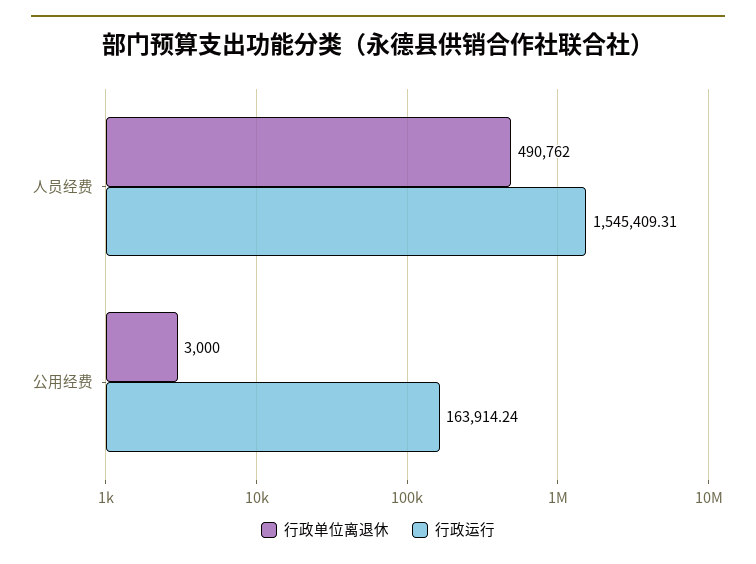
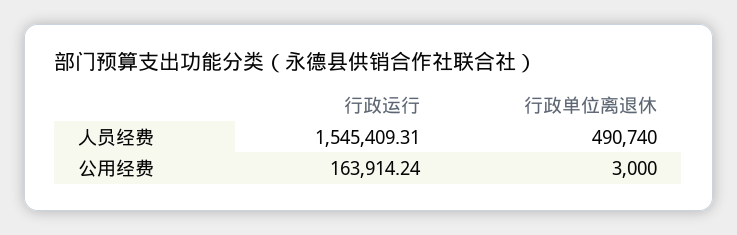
  {
    "行政单位离退休": {
-     "人员经费": 490762,
+     "人员经费": 490740,
      "公用经费": 3000
    },
    "行政运行": {
      "人员经费": 1545409.31,
      "公用经费": 163914.24
    }
  }

